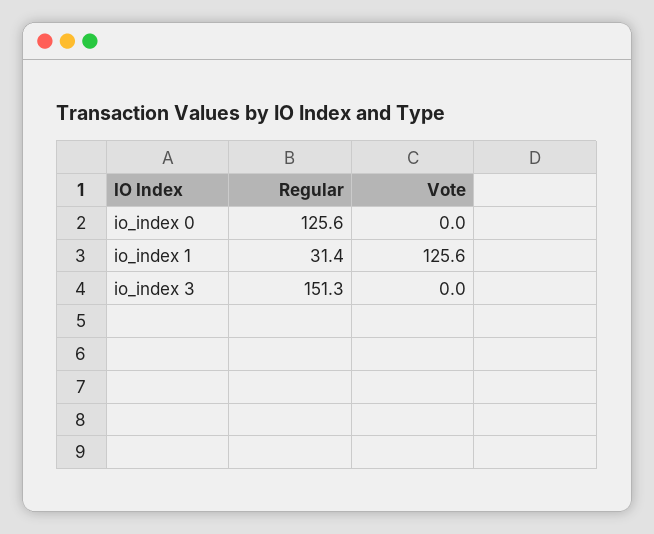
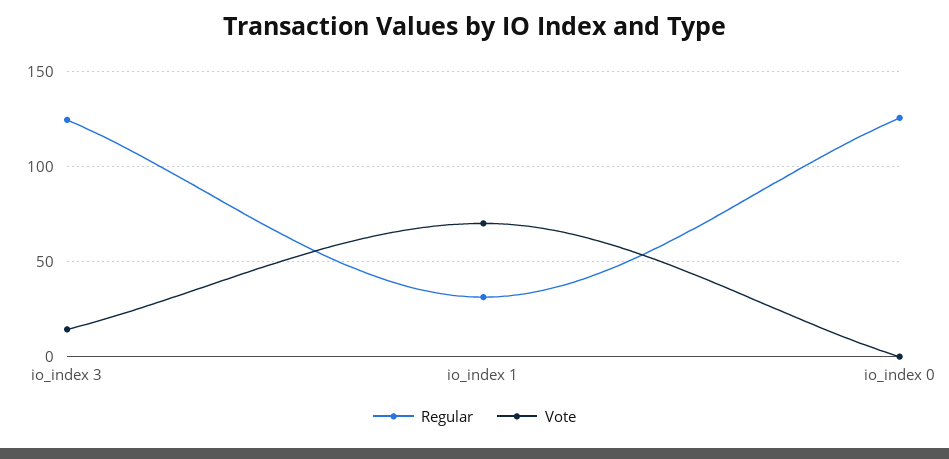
  {
    "Regular": {
      "io_index 0": 125.6,
      "io_index 1": 31.4,
-     "io_index 3": 151.3
+     "io_index 3": 125
    },
    "Vote": {
      "io_index 0": 0,
-     "io_index 1": 125.6,
+     "io_index 1": 70,
-     "io_index 3": 0
+     "io_index 3": 15
    }
  }

